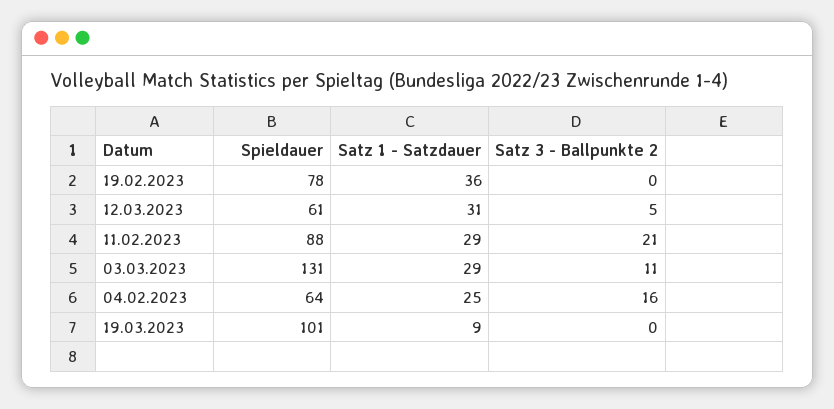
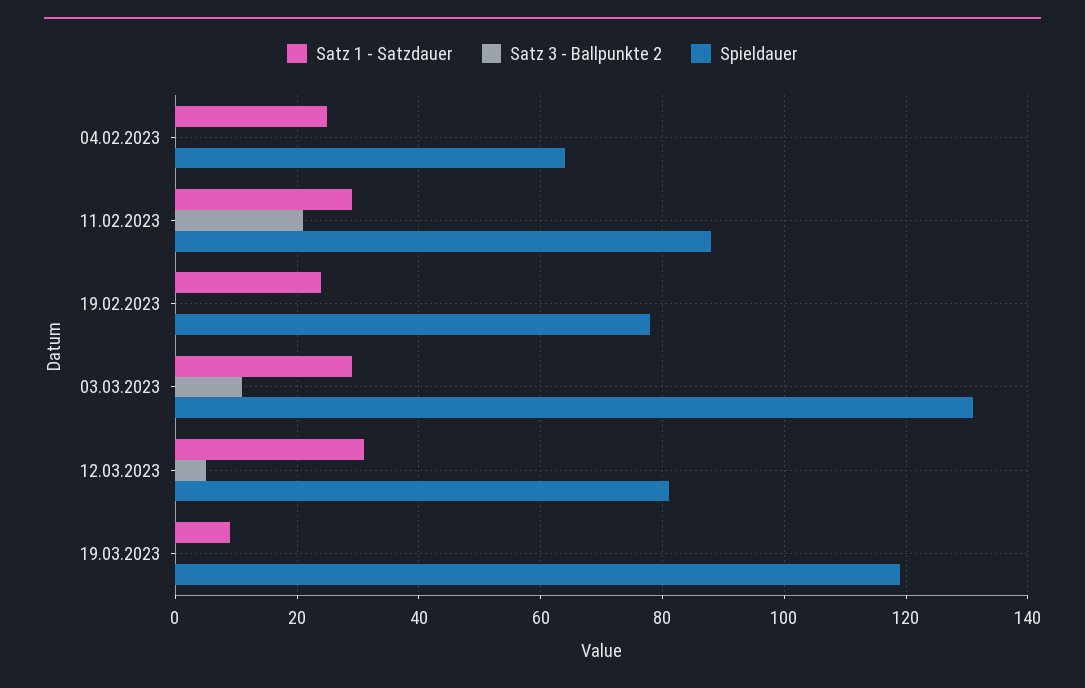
  {
    "Spieldauer": {
      "19.02.2023": 78,
-     "12.03.2023": 61,
+     "12.03.2023": 80,
      "11.02.2023": 88,
      "03.03.2023": 131,
      "04.02.2023": 64,
-     "19.03.2023": 101
+     "19.03.2023": 120
    },
    "Satz 1 - Satzdauer": {
-     "19.02.2023": 36,
+     "19.02.2023": 25,
      "12.03.2023": 31,
      "11.02.2023": 29,
      "03.03.2023": 29,
      "04.02.2023": 25,
      "19.03.2023": 9
    },
    "Satz 3 - Ballpunkte 2": {
      "19.02.2023": 0,
      "12.03.2023": 5,
      "11.02.2023": 21,
      "03.03.2023": 11,
-     "04.02.2023": 16,
+     "04.02.2023": 0,
      "19.03.2023": 0
    }
  }

